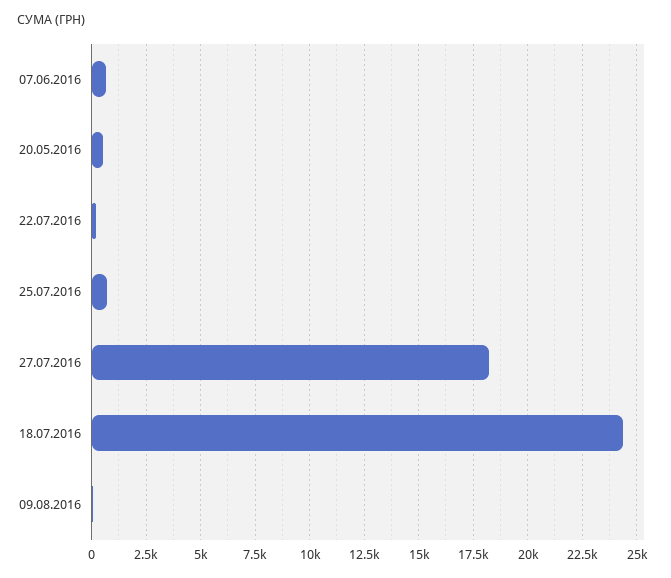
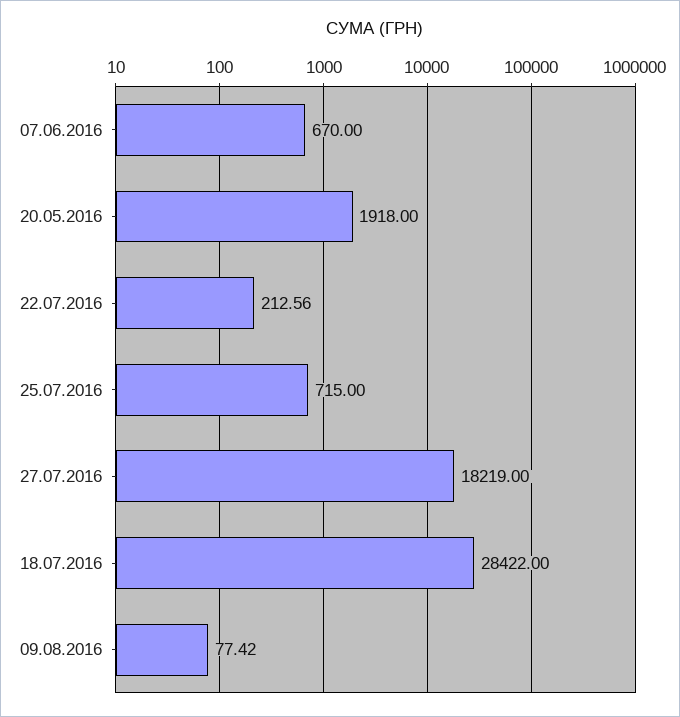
  {
    "07.06.2016": 670,
-   "20.05.2016": 500,
+   "20.05.2016": 1918,
    "22.07.2016": 212.56,
    "25.07.2016": 715,
    "27.07.2016": 18219,
-   "18.07.2016": 24500,
+   "18.07.2016": 28422,
    "09.08.2016": 77.42
  }

